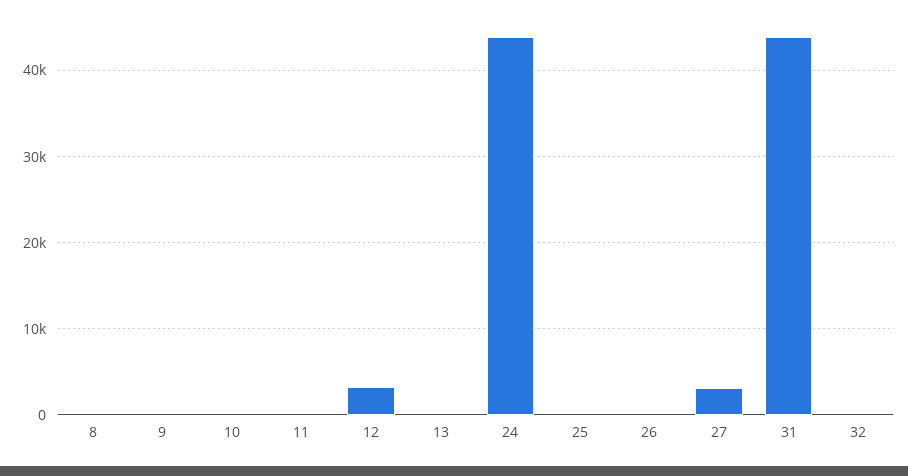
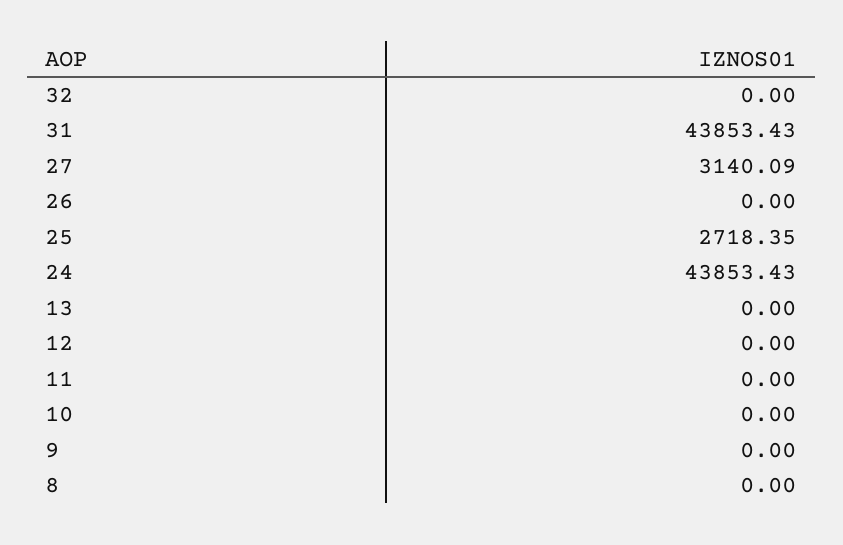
  {
    "8": 0,
    "9": 0,
    "10": 0,
    "11": 0,
-   "12": 3000,
+   "12": 0,
    "13": 0,
    "24": 43853.43,
-   "25": 0,
+   "25": 2718.35,
    "26": 0,
    "27": 3140.09,
    "31": 43853.43,
    "32": 0
  }

